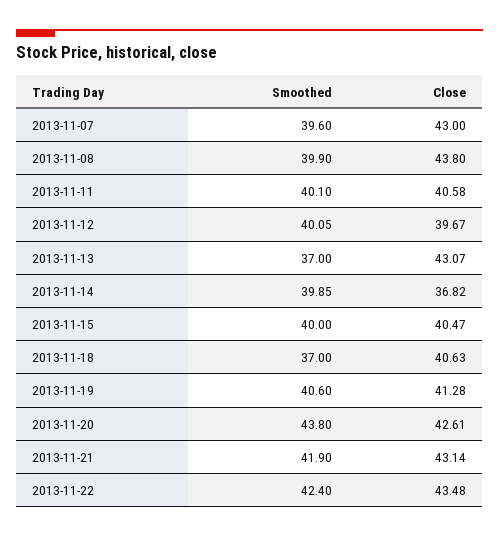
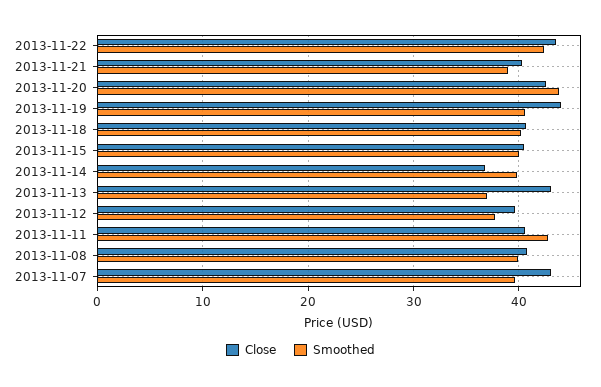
  {
    "Smoothed": {
      "2013-11-07": 39.6,
      "2013-11-08": 39.9,
-     "2013-11-11": 40.1,
+     "2013-11-11": 43,
-     "2013-11-12": 40.05,
+     "2013-11-12": 38,
      "2013-11-13": 37,
      "2013-11-14": 39.85,
      "2013-11-15": 40,
-     "2013-11-18": 37,
+     "2013-11-18": 40,
      "2013-11-19": 40.6,
      "2013-11-20": 43.8,
-     "2013-11-21": 41.9,
+     "2013-11-21": 39,
      "2013-11-22": 42.4
    },
    "Close": {
      "2013-11-07": 43,
-     "2013-11-08": 43.8,
+     "2013-11-08": 41,
      "2013-11-11": 40.58,
      "2013-11-12": 39.67,
      "2013-11-13": 43.07,
      "2013-11-14": 36.82,
      "2013-11-15": 40.47,
      "2013-11-18": 40.63,
-     "2013-11-19": 41.28,
+     "2013-11-19": 44,
      "2013-11-20": 42.61,
-     "2013-11-21": 43.14,
+     "2013-11-21": 40,
      "2013-11-22": 43.48
    }
  }

